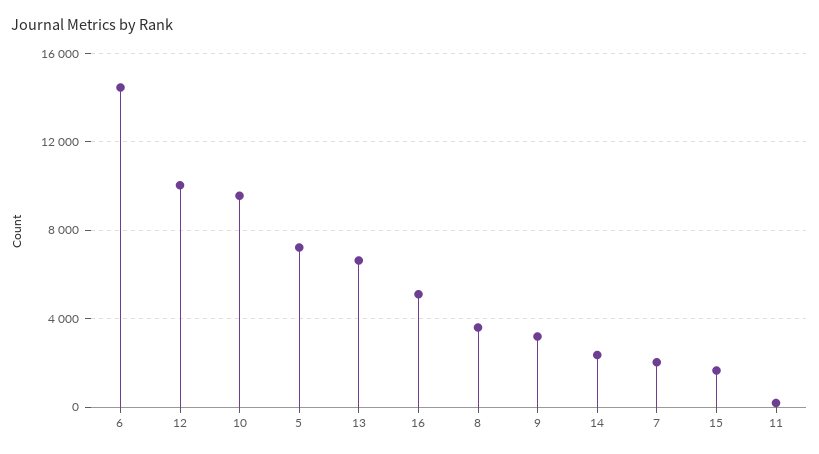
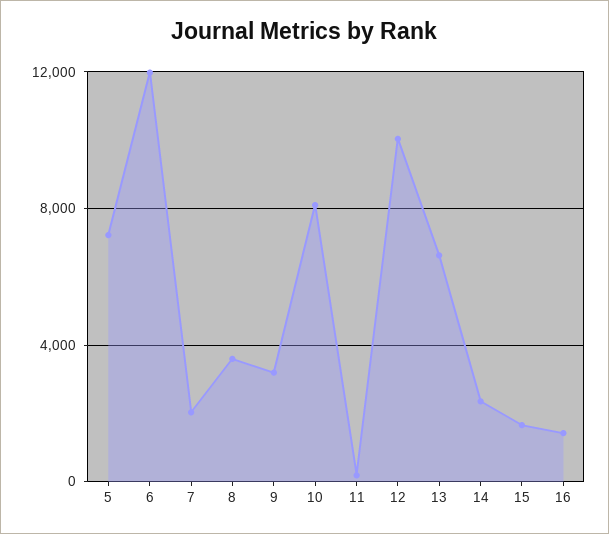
  {
-   "6": 14500,
+   "6": 12000,
    "12": 10000,
-   "10": 9500,
+   "10": 8000,
    "5": 7000,
    "13": 6500,
-   "16": 5000,
+   "16": 1500,
    "8": 3500,
    "9": 3000,
    "14": 2500,
    "7": 2000,
    "15": 1500,
    "11": 0
  }

